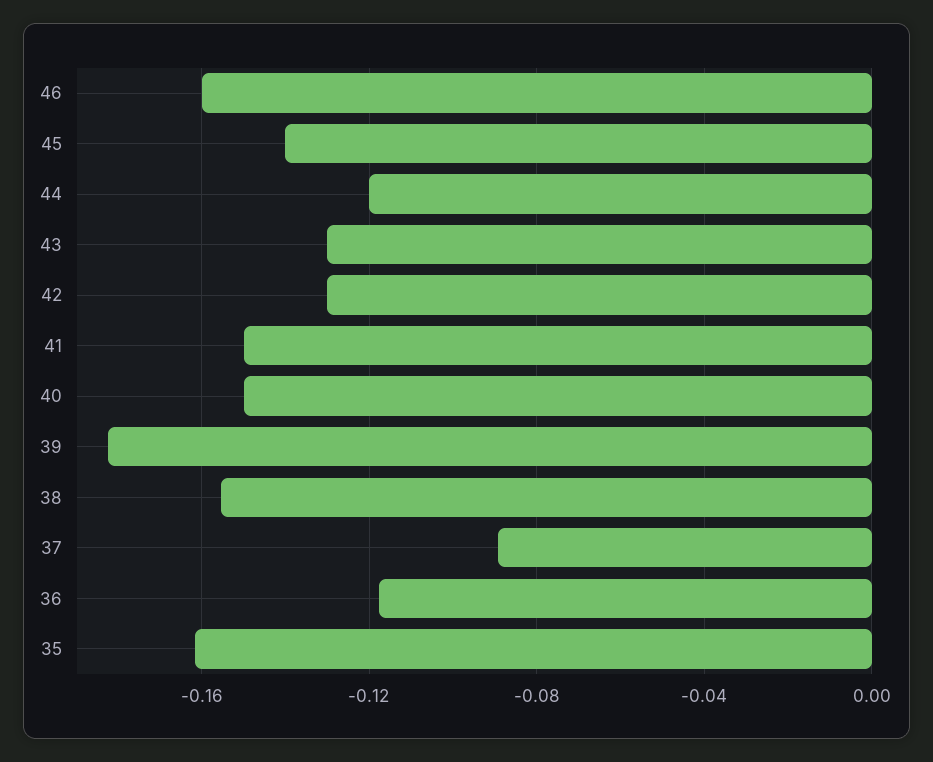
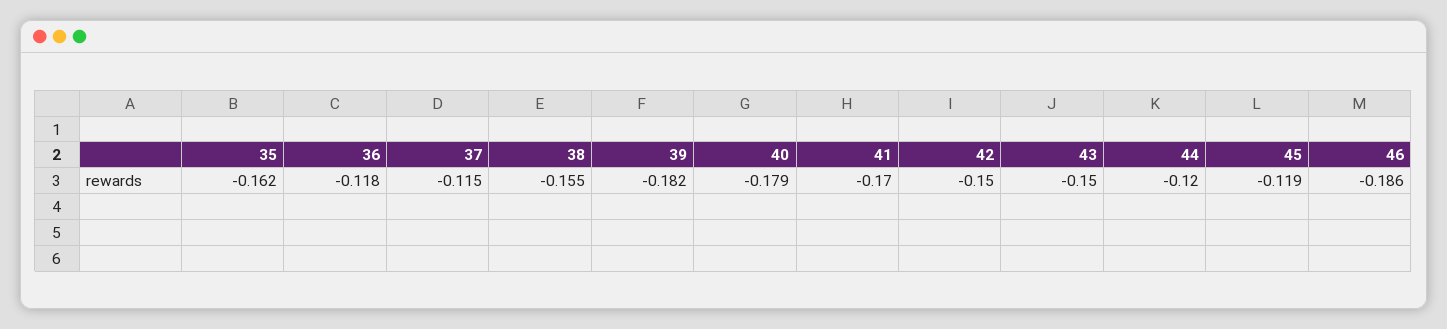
  {
-   "46": -0.16,
+   "46": -0.186,
-   "45": -0.14,
+   "45": -0.119,
    "44": -0.12,
-   "43": -0.13,
+   "43": -0.15,
-   "42": -0.13,
+   "42": -0.15,
-   "41": -0.15,
+   "41": -0.17,
-   "40": -0.15,
+   "40": -0.179,
    "39": -0.182,
    "38": -0.155,
-   "37": -0.09,
+   "37": -0.115,
    "36": -0.118,
    "35": -0.162
  }

